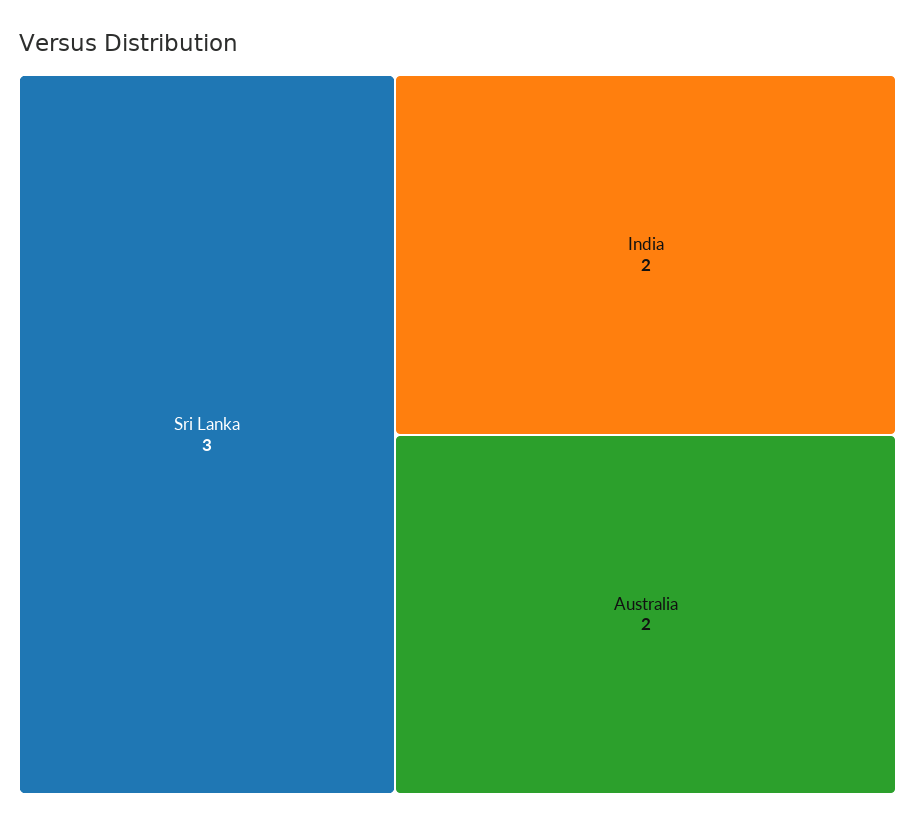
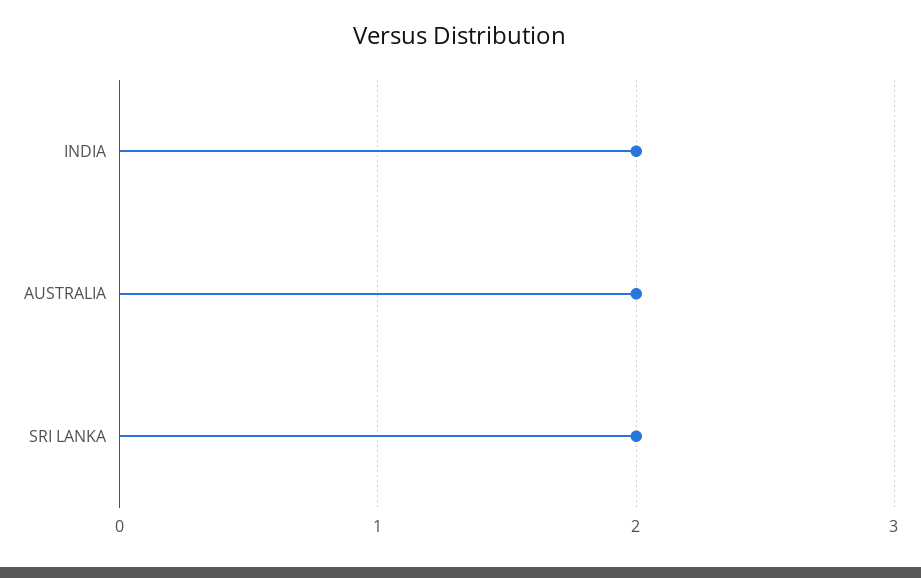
  {
-   "Sri Lanka": 3,
+   "Sri Lanka": 2,
    "India": 2,
    "Australia": 2
  }

